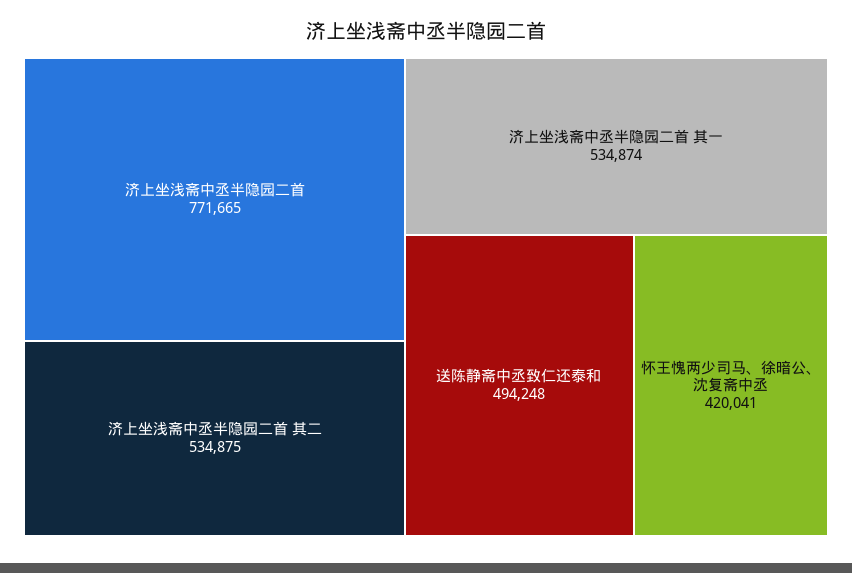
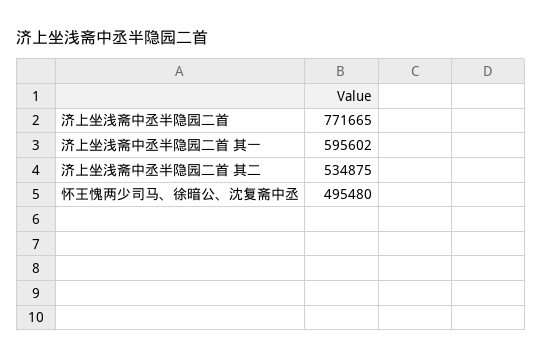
  {
    "济上坐浅斋中丞半隐园二首": 771665,
    "济上坐浅斋中丞半隐园二首 其二": 534875,
-   "济上坐浅斋中丞半隐园二首 其一": 534874,
+   "济上坐浅斋中丞半隐园二首 其一": 595602,
-   "送陈静斋中丞致仁还泰和": 494248,
-   "怀王愧两少司马、徐暗公、沈复斋中丞": 420041
+   "怀王愧两少司马、徐暗公、沈复斋中丞": 495480
  }

